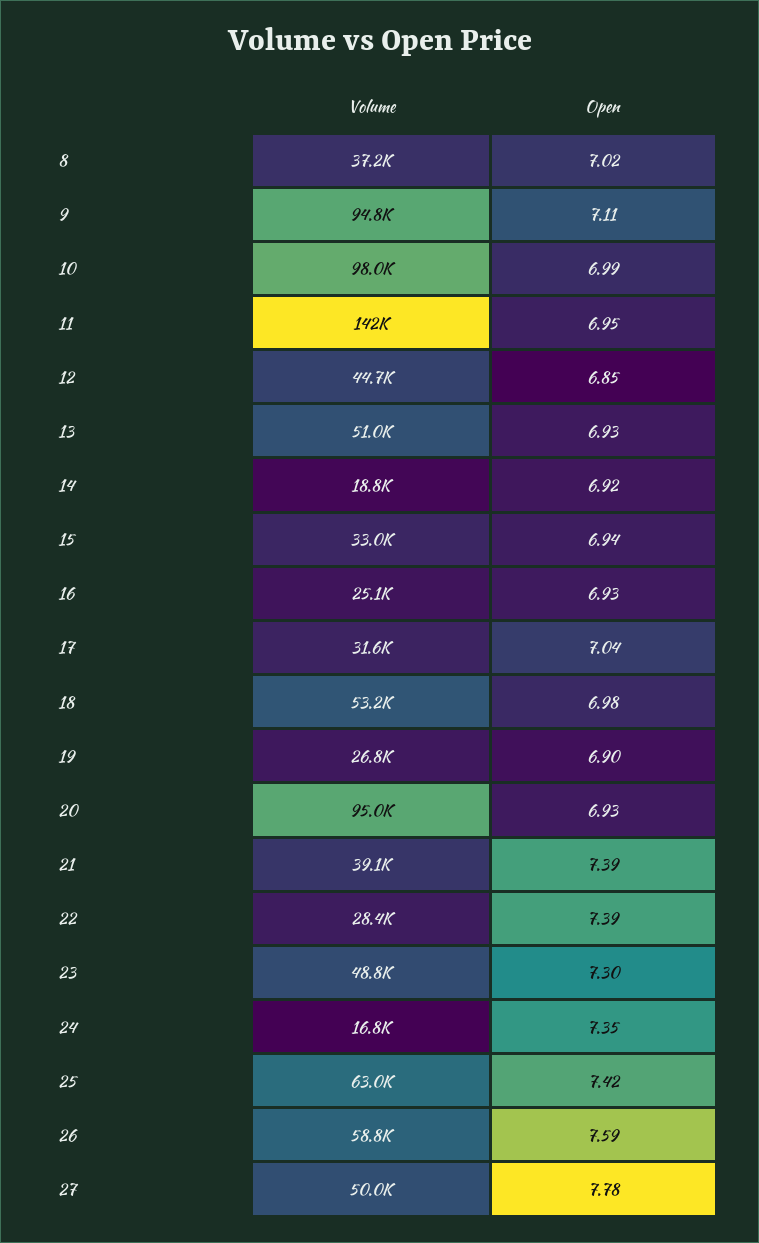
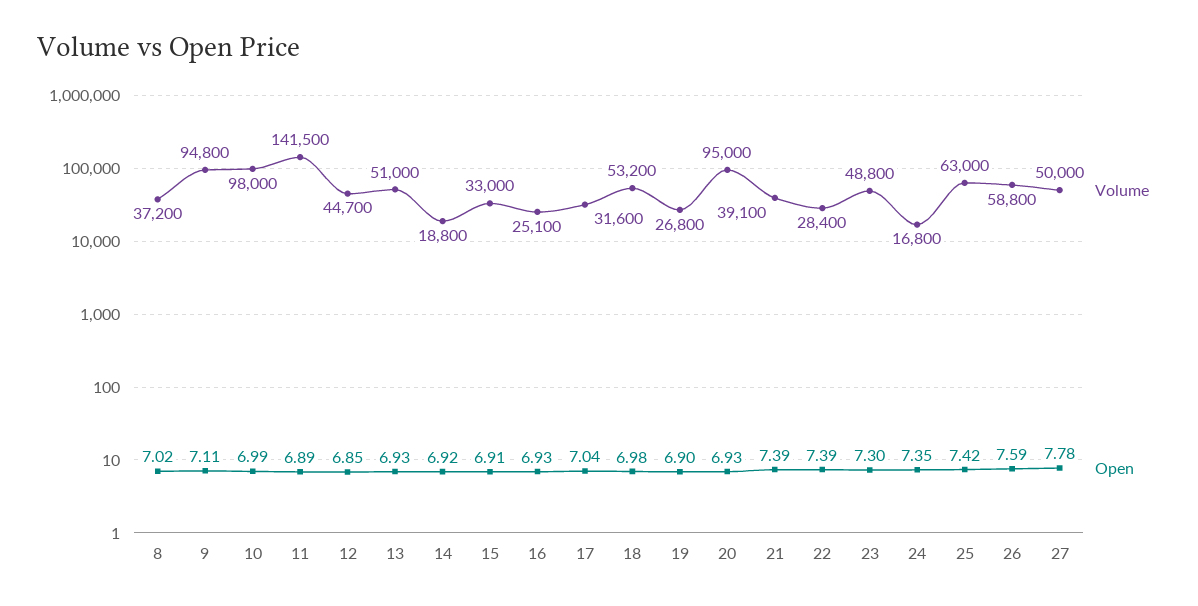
  {
    "Volume": {
      "8": 37200,
      "9": 94800,
      "10": 98000,
      "11": 141500,
      "12": 44700,
      "13": 51000,
      "14": 18800,
      "15": 33000,
      "16": 25100,
      "17": 31600,
      "18": 53200,
      "19": 26800,
      "20": 95000,
      "21": 39100,
      "22": 28400,
      "23": 48800,
      "24": 16800,
      "25": 63000,
      "26": 58800,
      "27": 50000
    },
    "Open": {
      "8": 7.02,
      "9": 7.11,
      "10": 6.99,
-     "11": 6.95,
+     "11": 6.89,
      "12": 6.85,
      "13": 6.93,
      "14": 6.92,
-     "15": 6.94,
+     "15": 6.91,
      "16": 6.93,
      "17": 7.04,
      "18": 6.98,
      "19": 6.9,
      "20": 6.93,
      "21": 7.39,
      "22": 7.39,
      "23": 7.3,
      "24": 7.35,
      "25": 7.42,
      "26": 7.59,
      "27": 7.78
    }
  }

